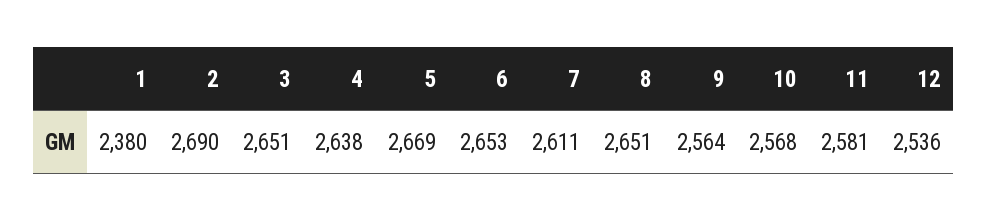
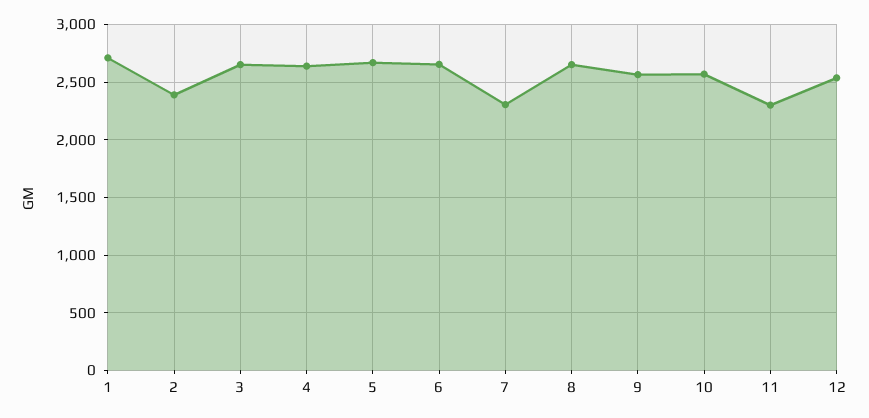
  {
-   "1": 2380,
+   "1": 2700,
-   "2": 2690,
+   "2": 2400,
    "3": 2651,
    "4": 2638,
    "5": 2669,
    "6": 2653,
-   "7": 2611,
+   "7": 2300,
    "8": 2651,
    "9": 2564,
    "10": 2568,
-   "11": 2581,
+   "11": 2300,
    "12": 2536
  }

